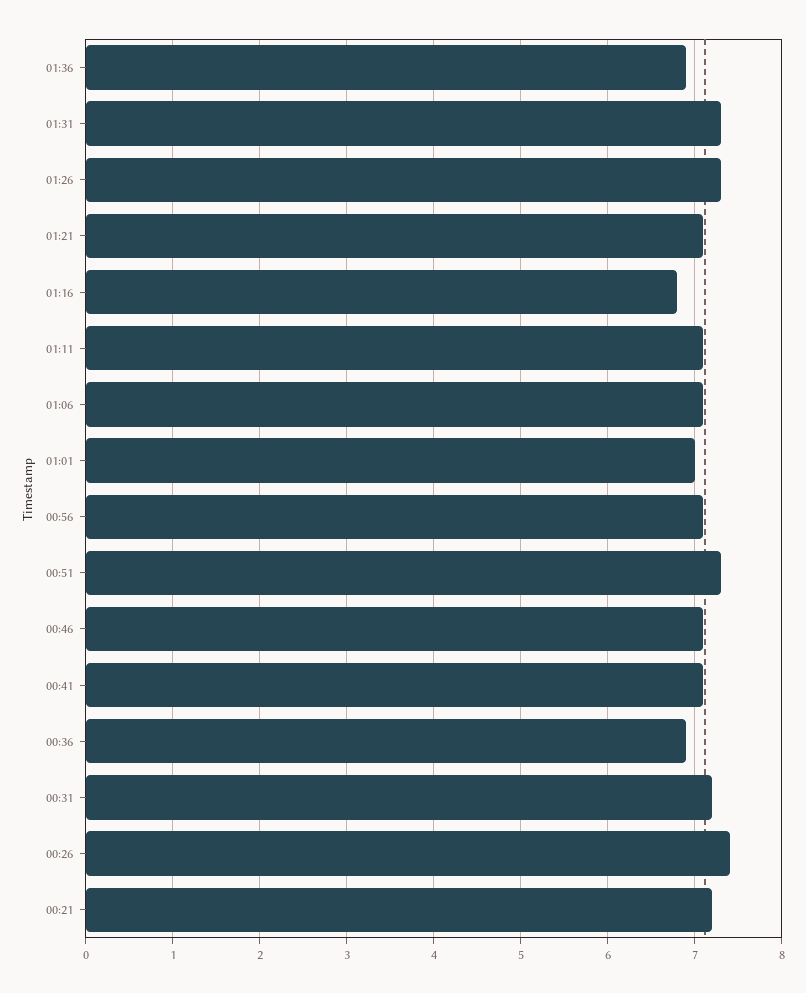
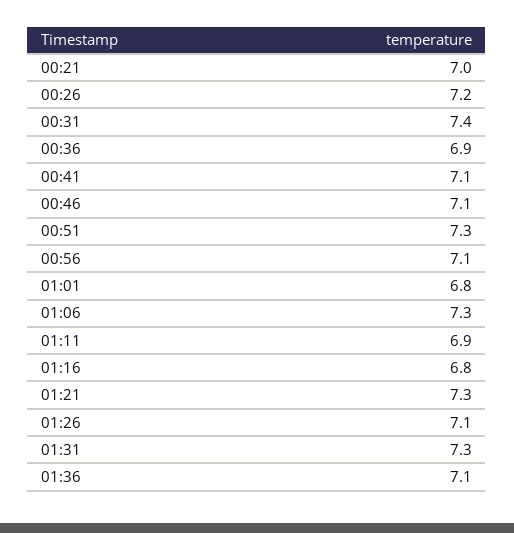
  {
-   "01:36": 6.9,
+   "01:36": 7.1,
    "01:31": 7.3,
-   "01:26": 7.3,
+   "01:26": 7.1,
-   "01:21": 7.1,
+   "01:21": 7.3,
    "01:16": 6.8,
-   "01:11": 7.1,
+   "01:11": 6.9,
-   "01:06": 7.1,
+   "01:06": 7.3,
-   "01:01": 7,
+   "01:01": 6.8,
    "00:56": 7.1,
    "00:51": 7.3,
    "00:46": 7.1,
    "00:41": 7.1,
    "00:36": 6.9,
-   "00:31": 7.2,
+   "00:31": 7.4,
-   "00:26": 7.4,
+   "00:26": 7.2,
-   "00:21": 7.2
+   "00:21": 7
  }

